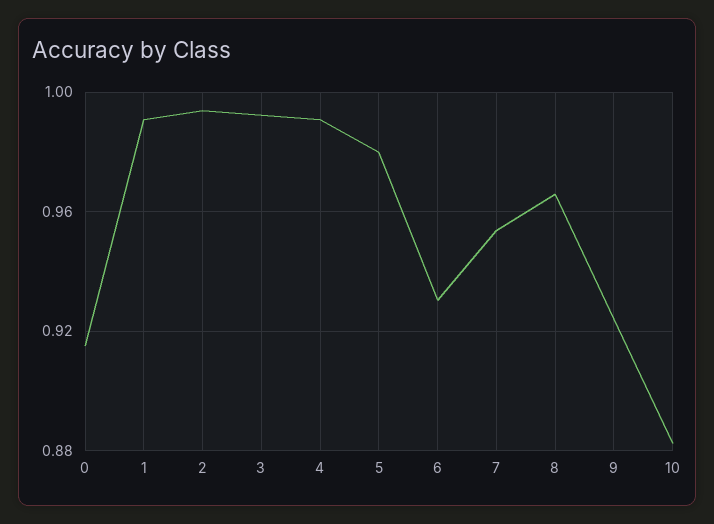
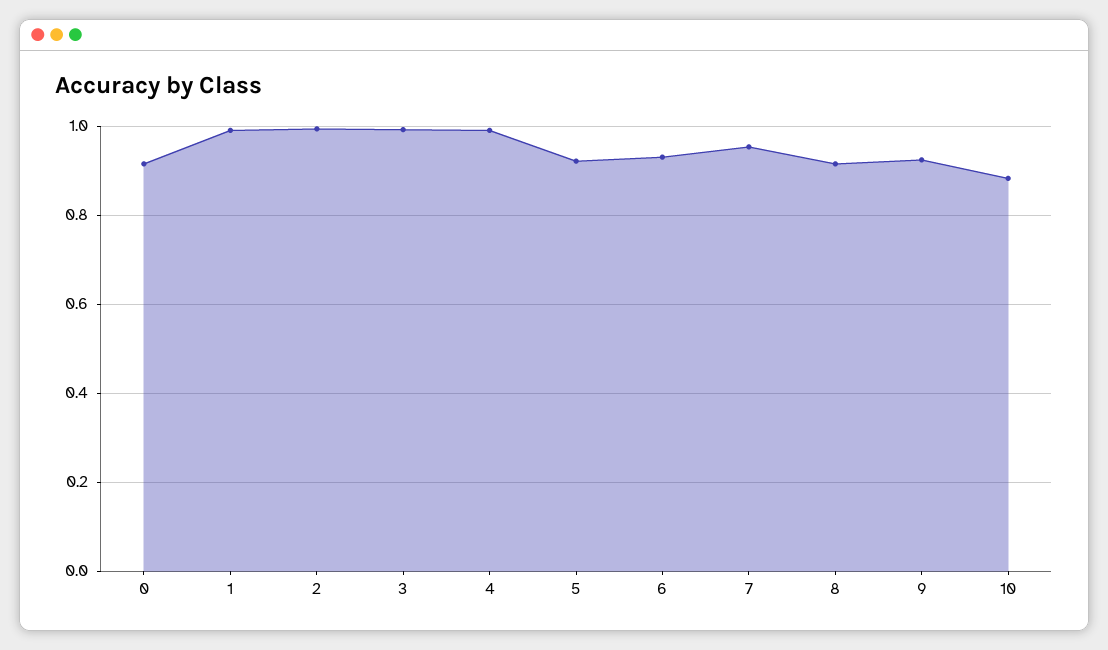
  {
    "0": 0.915,
    "1": 0.99,
    "2": 0.995,
    "3": 0.99,
    "4": 0.99,
-   "5": 0.98,
+   "5": 0.92,
    "6": 0.93,
    "7": 0.955,
-   "8": 0.965,
+   "8": 0.92,
    "9": 0.925,
    "10": 0.88
  }

